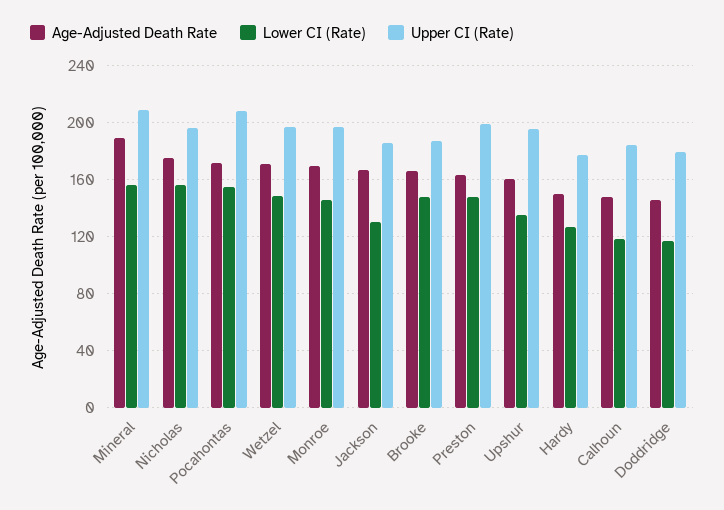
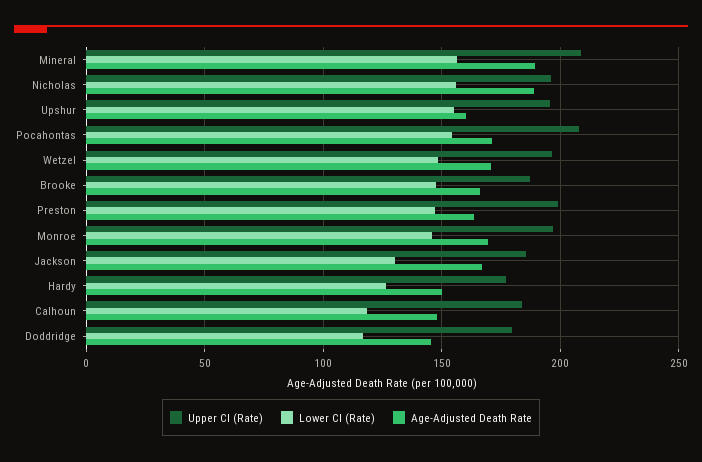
  {
    "Age-Adjusted Death Rate": {
      "Mineral": 190,
-     "Nicholas": 175,
+     "Nicholas": 190,
      "Pocahontas": 170,
      "Wetzel": 170,
      "Monroe": 170,
      "Jackson": 165,
      "Brooke": 165,
      "Preston": 165,
      "Upshur": 160,
      "Hardy": 150,
      "Calhoun": 150,
      "Doddridge": 145
    },
    "Lower CI (Rate)": {
      "Mineral": 155,
      "Nicholas": 155,
      "Pocahontas": 155,
      "Wetzel": 150,
      "Monroe": 145,
      "Jackson": 130,
      "Brooke": 150,
      "Preston": 145,
-     "Upshur": 135,
+     "Upshur": 155,
      "Hardy": 125,
      "Calhoun": 120,
      "Doddridge": 115
    },
    "Upper CI (Rate)": {
      "Mineral": 210,
      "Nicholas": 195,
      "Pocahontas": 210,
      "Wetzel": 195,
      "Monroe": 195,
      "Jackson": 185,
      "Brooke": 185,
      "Preston": 200,
      "Upshur": 195,
      "Hardy": 175,
      "Calhoun": 185,
      "Doddridge": 180
    }
  }

